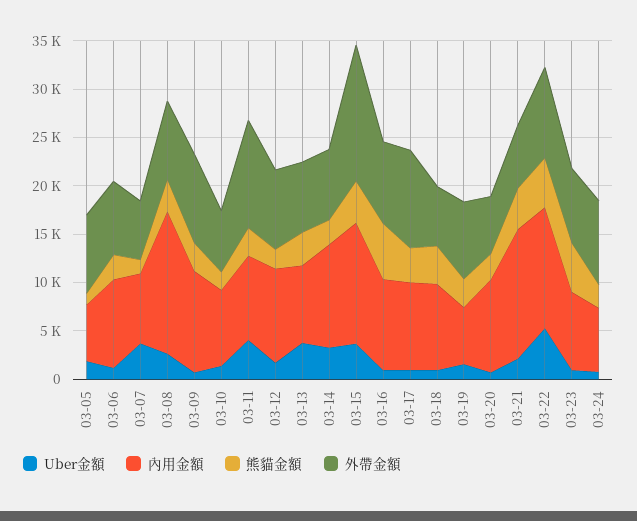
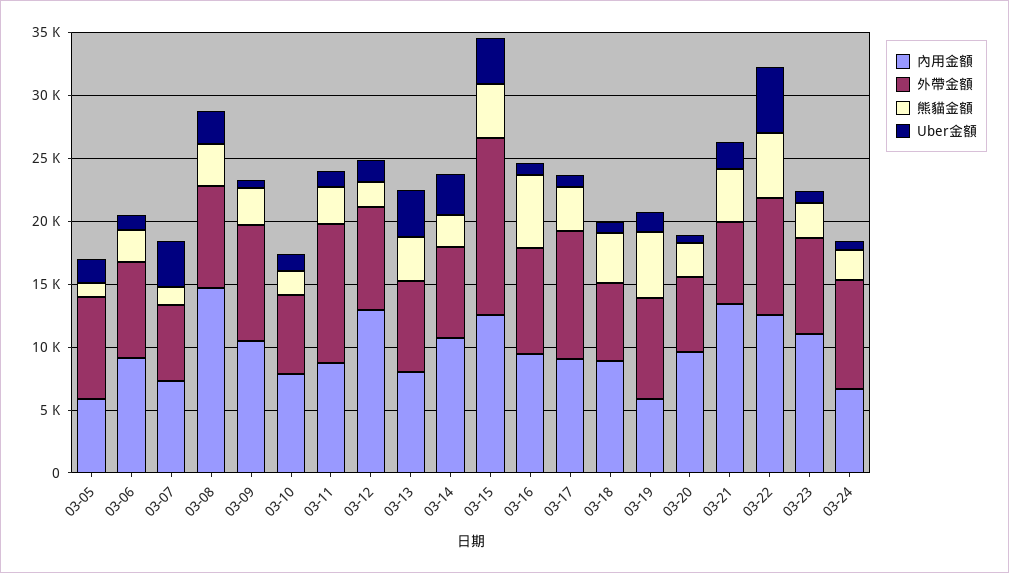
  {
    "Uber金額": {
      "03-05": 2000,
      "03-06": 1000,
      "03-07": 4000,
      "03-08": 3000,
      "03-09": 1000,
      "03-10": 1000,
-     "03-11": 4000,
+     "03-11": 1000,
      "03-12": 2000,
      "03-13": 4000,
      "03-14": 3000,
      "03-15": 4000,
      "03-16": 1000,
      "03-17": 1000,
      "03-18": 1000,
      "03-19": 2000,
      "03-20": 1000,
      "03-21": 2000,
      "03-22": 5000,
      "03-23": 1000,
      "03-24": 1000
    },
    "內用金額": {
      "03-05": 6000,
      "03-06": 9000,
      "03-07": 7000,
      "03-08": 15000,
      "03-09": 11000,
      "03-10": 8000,
      "03-11": 9000,
-     "03-12": 10000,
+     "03-12": 13000,
      "03-13": 8000,
      "03-14": 11000,
      "03-15": 13000,
      "03-16": 9000,
      "03-17": 9000,
      "03-18": 9000,
      "03-19": 6000,
      "03-20": 10000,
      "03-21": 13000,
      "03-22": 13000,
-     "03-23": 8000,
+     "03-23": 11000,
      "03-24": 7000
    },
    "熊貓金額": {
      "03-05": 1000,
      "03-06": 3000,
      "03-07": 1000,
      "03-08": 3000,
      "03-09": 3000,
      "03-10": 2000,
      "03-11": 3000,
      "03-12": 2000,
      "03-13": 3000,
      "03-14": 3000,
      "03-15": 4000,
      "03-16": 6000,
      "03-17": 4000,
      "03-18": 4000,
-     "03-19": 3000,
+     "03-19": 5000,
      "03-20": 3000,
      "03-21": 4000,
      "03-22": 5000,
-     "03-23": 5000,
+     "03-23": 3000,
      "03-24": 2000
    },
    "外帶金額": {
      "03-05": 8000,
      "03-06": 8000,
      "03-07": 6000,
      "03-08": 8000,
      "03-09": 9000,
      "03-10": 6000,
      "03-11": 11000,
      "03-12": 8000,
      "03-13": 7000,
      "03-14": 7000,
      "03-15": 14000,
      "03-16": 8000,
      "03-17": 10000,
      "03-18": 6000,
      "03-19": 8000,
      "03-20": 6000,
      "03-21": 7000,
      "03-22": 9000,
      "03-23": 8000,
      "03-24": 9000
    }
  }

